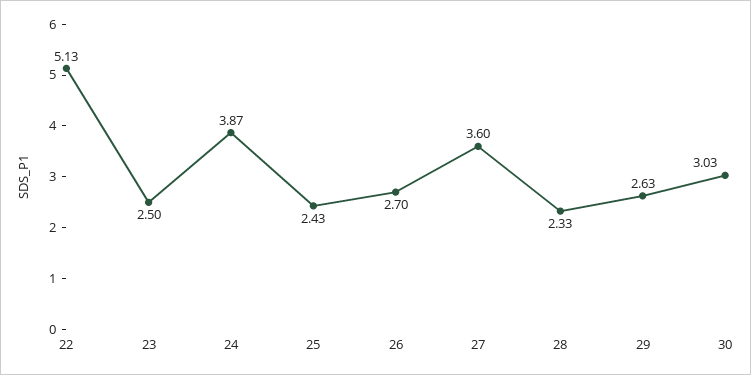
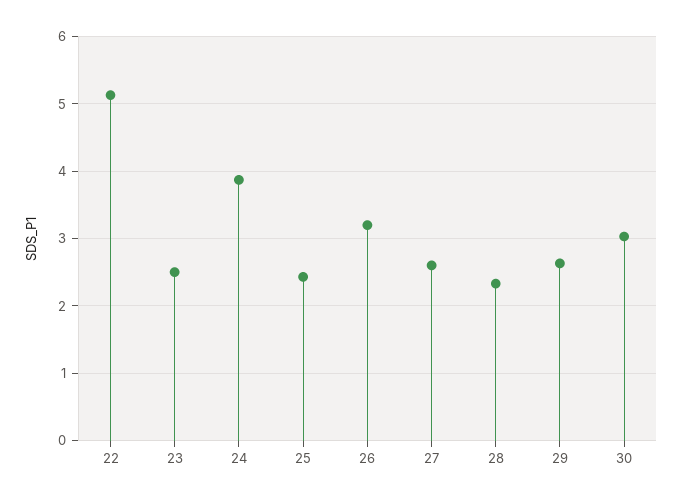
  {
    "22": 5.13,
    "23": 2.5,
    "24": 3.87,
    "25": 2.43,
-   "26": 2.7,
+   "26": 3.2,
-   "27": 3.6,
+   "27": 2.6,
    "28": 2.33,
    "29": 2.63,
    "30": 3.03
  }

